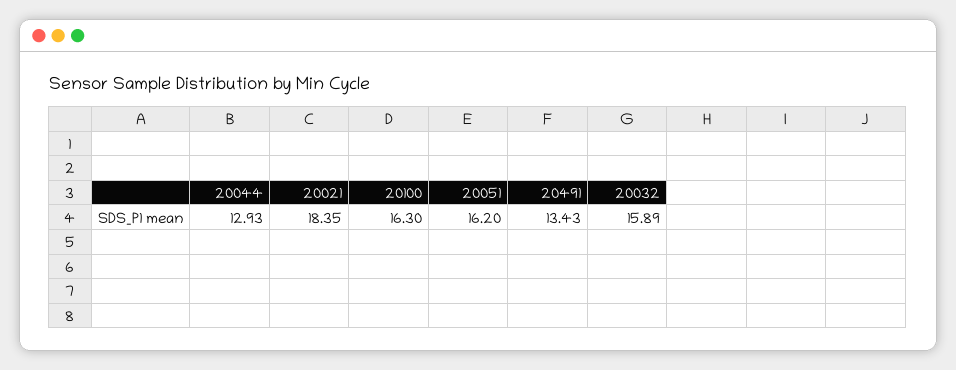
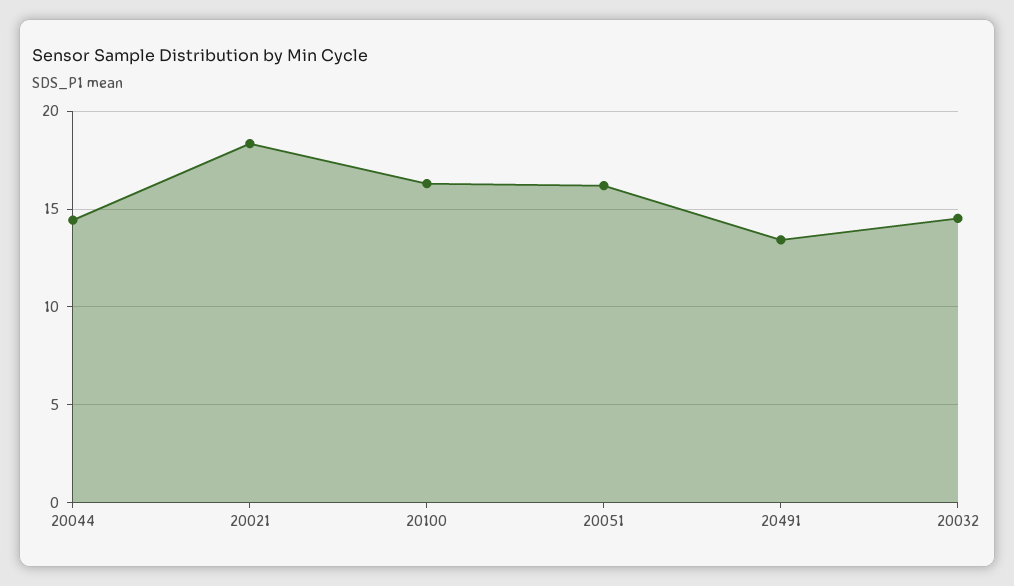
  {
-   "20044": 12.93,
+   "20044": 14.5,
    "20021": 18.35,
    "20100": 16.3,
    "20051": 16.2,
    "20491": 13.43,
-   "20032": 15.89
+   "20032": 14.5
  }

